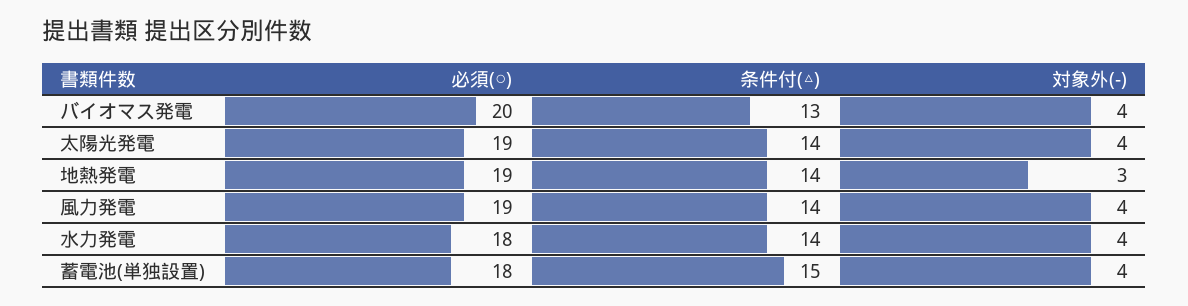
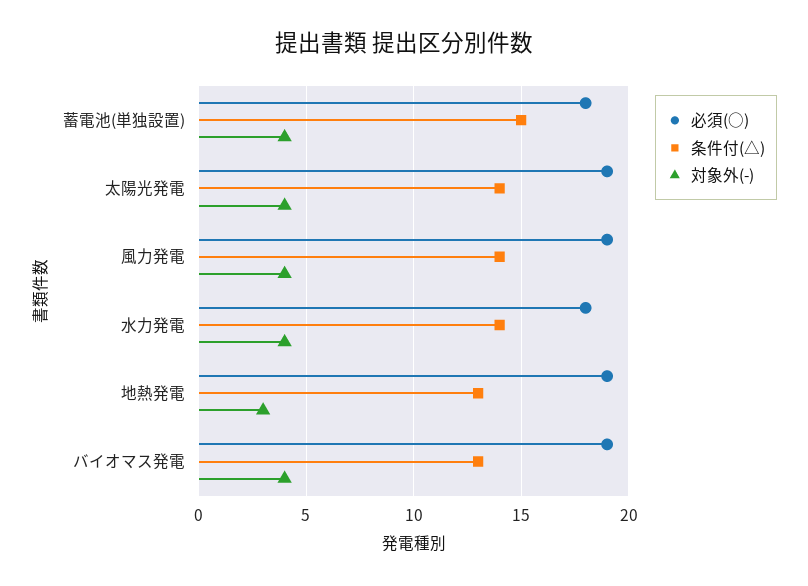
  {
    "必須(○)": {
-     "バイオマス発電": 20,
+     "バイオマス発電": 19,
      "太陽光発電": 19,
      "地熱発電": 19,
      "風力発電": 19,
      "水力発電": 18,
      "蓄電池(単独設置)": 18
    },
    "条件付(△)": {
      "バイオマス発電": 13,
      "太陽光発電": 14,
-     "地熱発電": 14,
+     "地熱発電": 13,
      "風力発電": 14,
      "水力発電": 14,
      "蓄電池(単独設置)": 15
    },
    "対象外(-)": {
      "バイオマス発電": 4,
      "太陽光発電": 4,
      "地熱発電": 3,
      "風力発電": 4,
      "水力発電": 4,
      "蓄電池(単独設置)": 4
    }
  }

